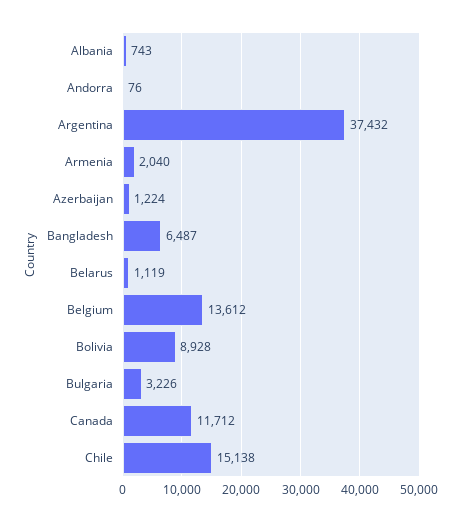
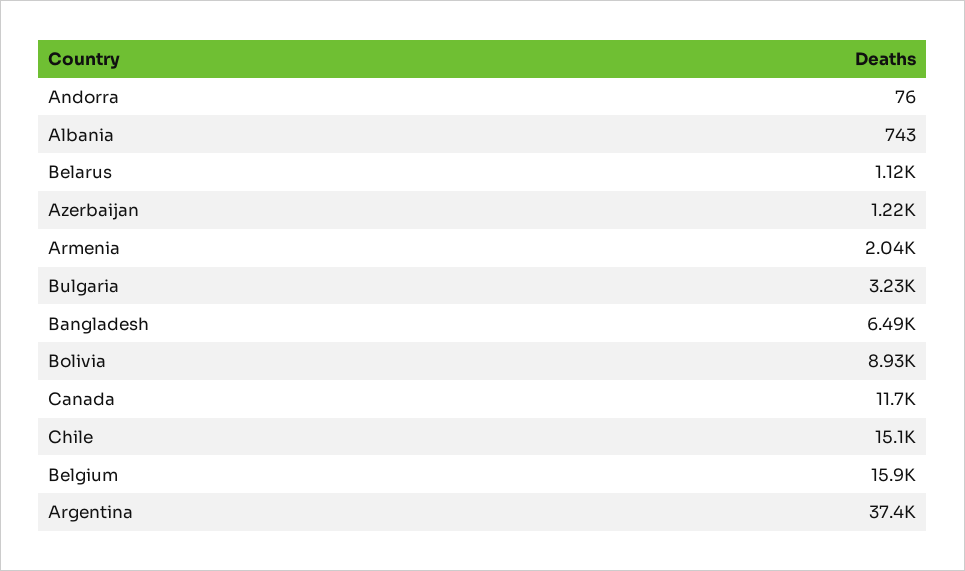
  {
    "Albania": 743,
    "Andorra": 76,
    "Argentina": 37432,
    "Armenia": 2040,
    "Azerbaijan": 1224,
    "Bangladesh": 6487,
    "Belarus": 1119,
-   "Belgium": 13612,
+   "Belgium": 15900,
    "Bolivia": 8928,
    "Bulgaria": 3226,
    "Canada": 11712,
    "Chile": 15138
  }

